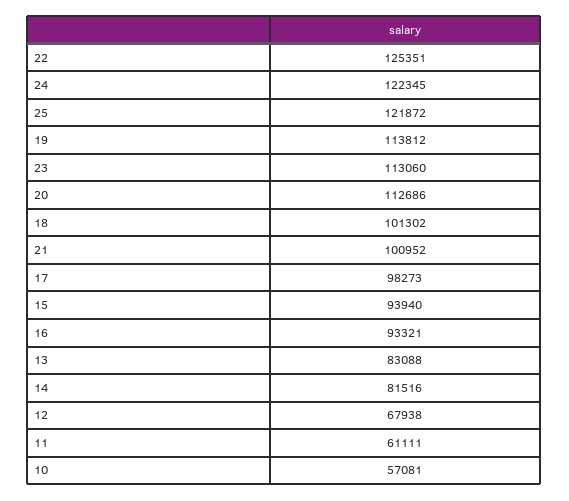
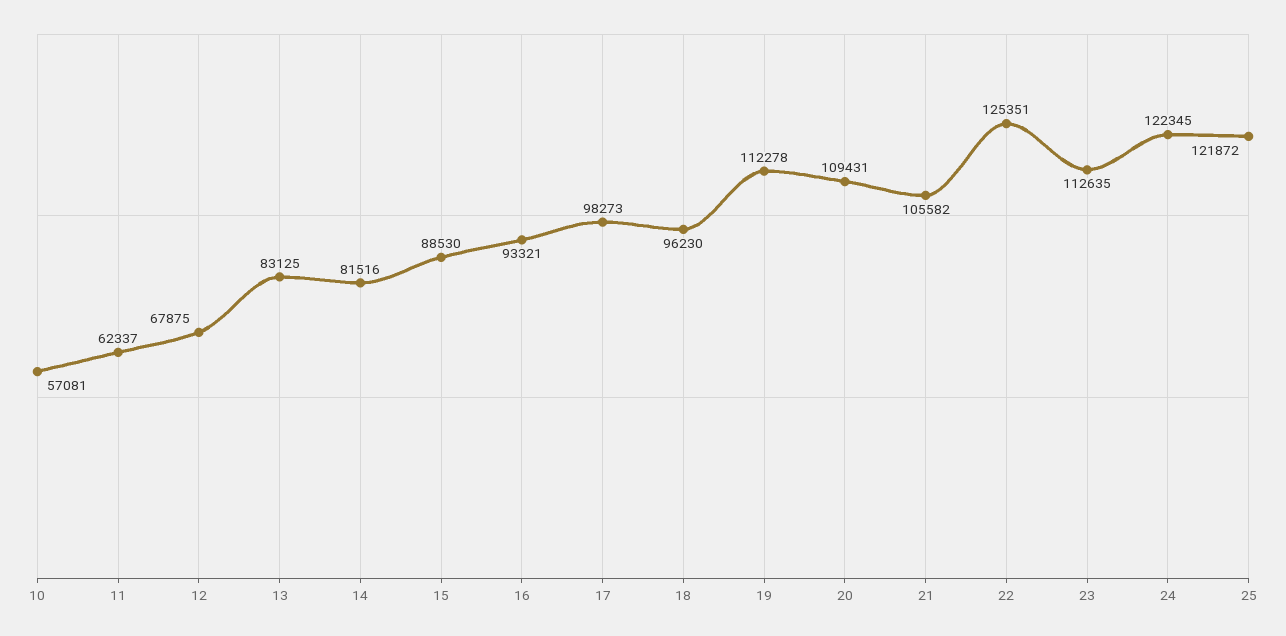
  {
    "22": 125351,
    "24": 122345,
    "25": 121872,
-   "19": 113812,
+   "19": 112278,
-   "23": 113060,
+   "23": 112635,
-   "20": 112686,
+   "20": 109431,
-   "18": 101302,
+   "18": 96230,
-   "21": 100952,
+   "21": 105582,
    "17": 98273,
-   "15": 93940,
+   "15": 88530,
    "16": 93321,
-   "13": 83088,
+   "13": 83125,
    "14": 81516,
-   "12": 67938,
+   "12": 67875,
-   "11": 61111,
+   "11": 62337,
    "10": 57081
  }

